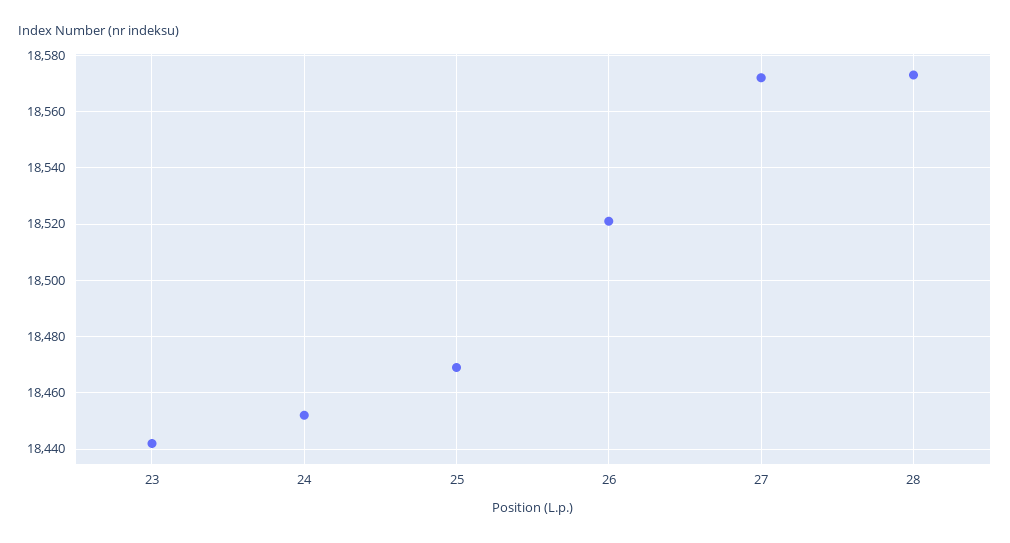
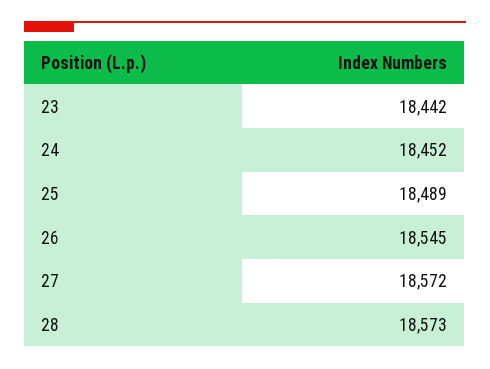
  {
    "23": 18442,
    "24": 18452,
-   "25": 18470,
+   "25": 18489,
-   "26": 18520,
+   "26": 18545,
    "27": 18572,
    "28": 18573
  }

